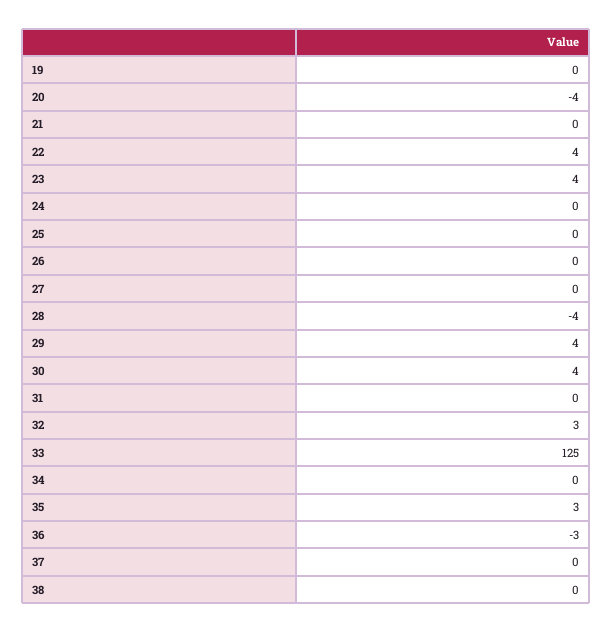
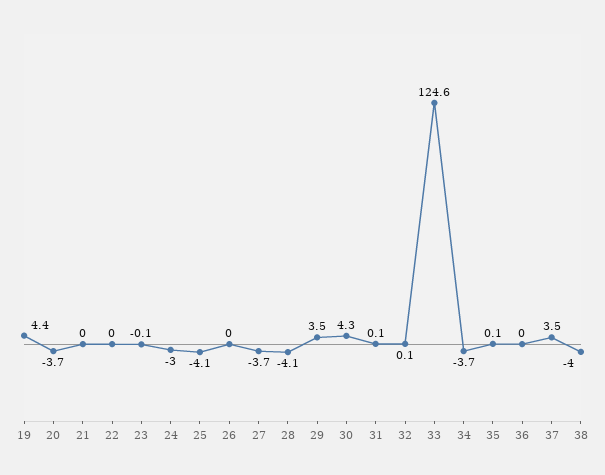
  {
-   "19": 0,
+   "19": 4.4,
    "20": -3.7,
    "21": 0,
-   "22": 4,
+   "22": 0,
-   "23": 4,
+   "23": -0.1,
-   "24": 0,
+   "24": -3,
-   "25": 0,
+   "25": -4.1,
    "26": 0,
-   "27": 0,
+   "27": -3.7,
    "28": -4.1,
    "29": 3.5,
    "30": 4.3,
    "31": 0.1,
-   "32": 3,
+   "32": 0.1,
    "33": 124.6,
-   "34": 0,
+   "34": -3.7,
-   "35": 3,
+   "35": 0.1,
-   "36": -3,
+   "36": 0,
-   "37": 0,
+   "37": 3.5,
-   "38": 0
+   "38": -4
  }

